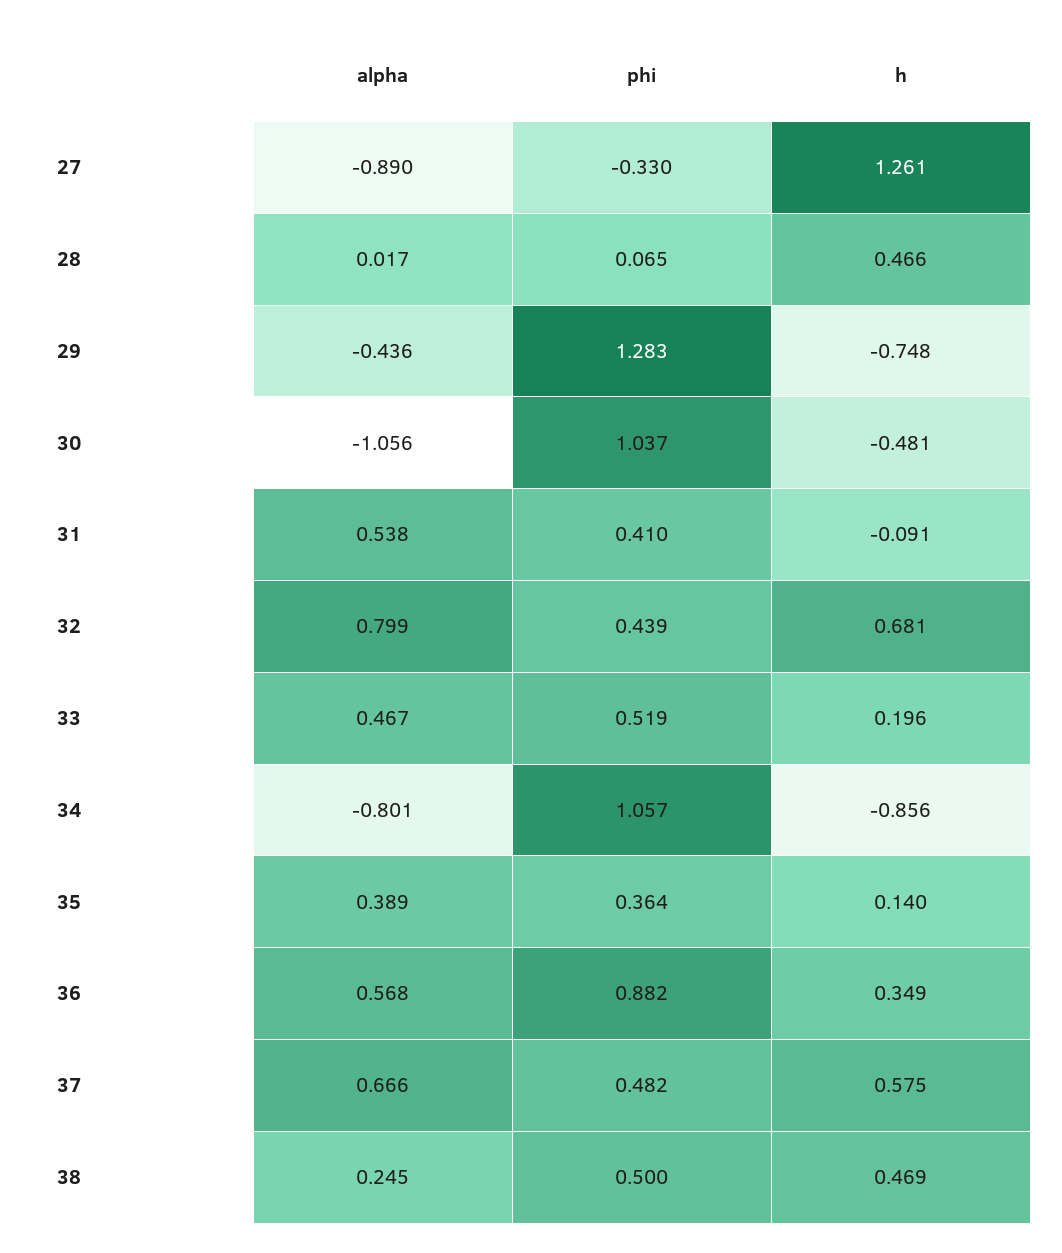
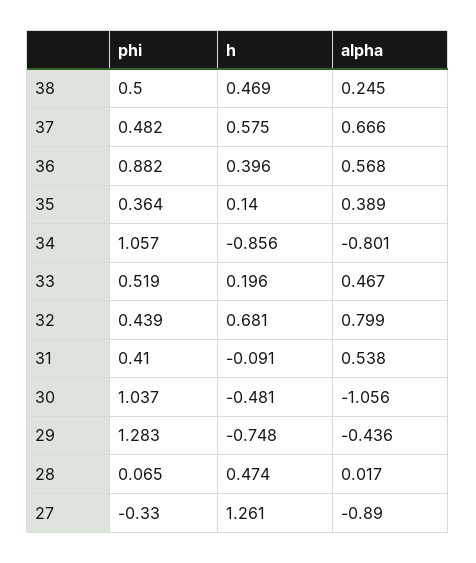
  {
    "alpha": {
      "27": -0.89,
      "28": 0.017,
      "29": -0.436,
      "30": -1.056,
      "31": 0.538,
      "32": 0.799,
      "33": 0.467,
      "34": -0.801,
      "35": 0.389,
      "36": 0.568,
      "37": 0.666,
      "38": 0.245
    },
    "phi": {
      "27": -0.33,
      "28": 0.065,
      "29": 1.283,
      "30": 1.037,
      "31": 0.41,
      "32": 0.439,
      "33": 0.519,
      "34": 1.057,
      "35": 0.364,
      "36": 0.882,
      "37": 0.482,
      "38": 0.5
    },
    "h": {
      "27": 1.261,
-     "28": 0.466,
+     "28": 0.474,
      "29": -0.748,
      "30": -0.481,
      "31": -0.091,
      "32": 0.681,
      "33": 0.196,
      "34": -0.856,
      "35": 0.14,
-     "36": 0.349,
+     "36": 0.396,
      "37": 0.575,
      "38": 0.469
    }
  }

